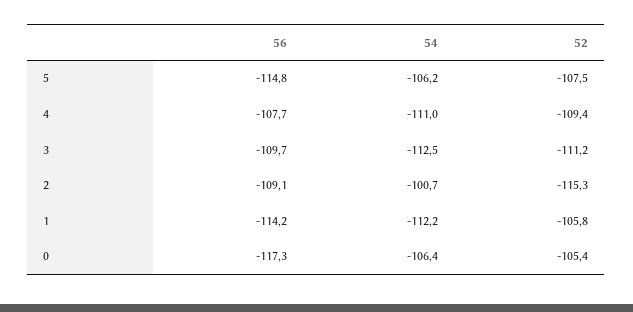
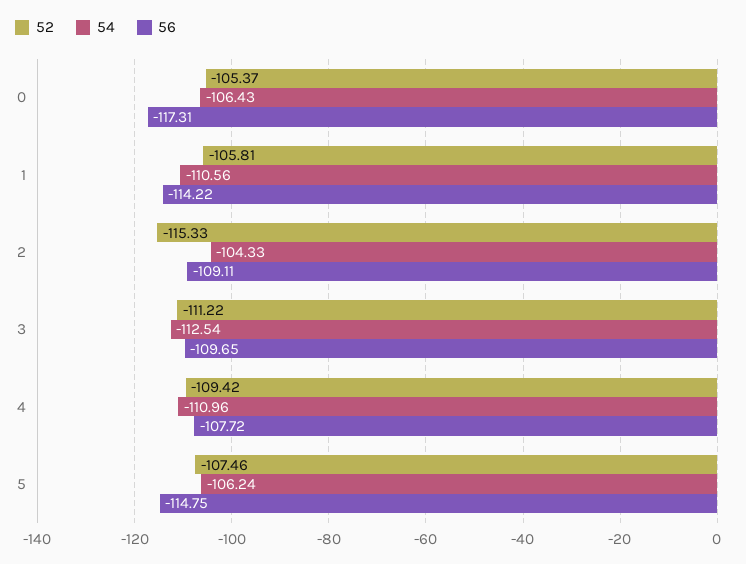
  {
    "56": {
      "5": -114.75,
      "4": -107.72,
      "3": -109.65,
      "2": -109.11,
      "1": -114.22,
      "0": -117.31
    },
    "54": {
      "5": -106.24,
      "4": -110.96,
      "3": -112.54,
-     "2": -100.7,
+     "2": -104.33,
-     "1": -112.2,
+     "1": -110.56,
      "0": -106.43
    },
    "52": {
      "5": -107.46,
      "4": -109.42,
      "3": -111.22,
      "2": -115.33,
      "1": -105.81,
      "0": -105.37
    }
  }

